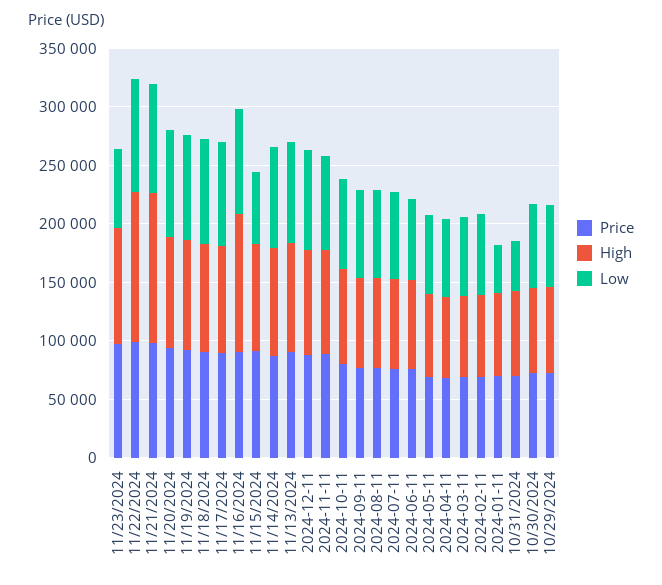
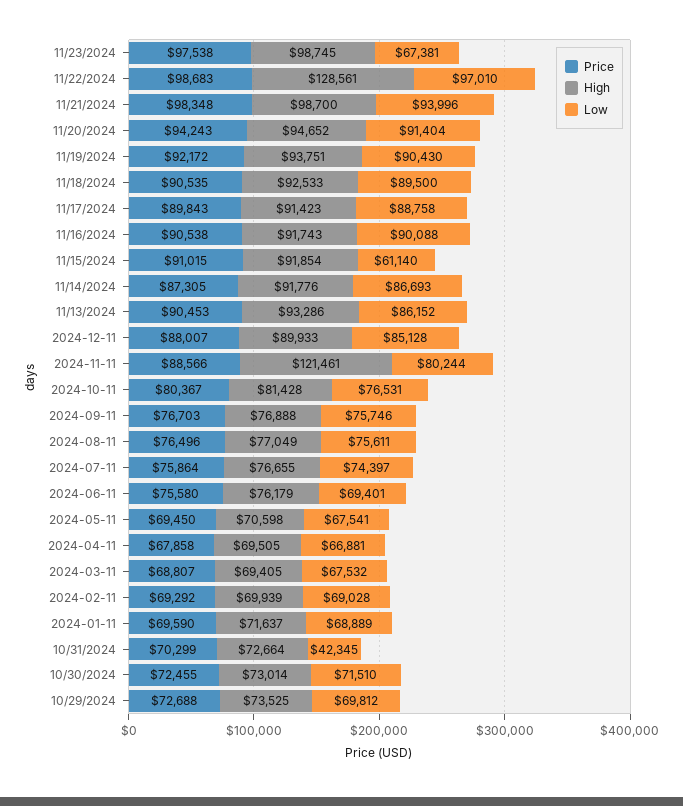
  {
    "Price": {
      "11/23/2024": 97538,
      "11/22/2024": 98683,
      "11/21/2024": 98348,
      "11/20/2024": 94243,
      "11/19/2024": 92172,
      "11/18/2024": 90535,
      "11/17/2024": 89843,
      "11/16/2024": 90538,
      "11/15/2024": 91015,
      "11/14/2024": 87305,
      "11/13/2024": 90453,
      "2024-12-11": 88007,
      "2024-11-11": 88566,
      "2024-10-11": 80367,
      "2024-09-11": 76703,
      "2024-08-11": 76496,
      "2024-07-11": 75864,
      "2024-06-11": 75580,
      "2024-05-11": 69450,
      "2024-04-11": 67858,
      "2024-03-11": 68807,
      "2024-02-11": 69292,
      "2024-01-11": 69590,
      "10/31/2024": 70299,
      "10/30/2024": 72455,
      "10/29/2024": 72688
    },
    "High": {
      "11/23/2024": 98745,
      "11/22/2024": 128561,
-     "11/21/2024": 130000,
+     "11/21/2024": 98700,
      "11/20/2024": 94652,
      "11/19/2024": 93751,
      "11/18/2024": 92533,
      "11/17/2024": 91423,
-     "11/16/2024": 120000,
+     "11/16/2024": 91743,
      "11/15/2024": 91854,
      "11/14/2024": 91776,
      "11/13/2024": 93286,
      "2024-12-11": 89933,
-     "2024-11-11": 90000,
+     "2024-11-11": 121461,
      "2024-10-11": 81428,
      "2024-09-11": 76888,
      "2024-08-11": 77049,
      "2024-07-11": 76655,
      "2024-06-11": 76179,
      "2024-05-11": 70598,
      "2024-04-11": 69505,
      "2024-03-11": 69405,
      "2024-02-11": 69939,
      "2024-01-11": 71637,
      "10/31/2024": 72664,
      "10/30/2024": 73014,
      "10/29/2024": 73525
    },
    "Low": {
      "11/23/2024": 67381,
      "11/22/2024": 97010,
      "11/21/2024": 93996,
      "11/20/2024": 91404,
      "11/19/2024": 90430,
      "11/18/2024": 89500,
      "11/17/2024": 88758,
      "11/16/2024": 90088,
      "11/15/2024": 61140,
      "11/14/2024": 86693,
      "11/13/2024": 86152,
      "2024-12-11": 85128,
      "2024-11-11": 80244,
      "2024-10-11": 76531,
      "2024-09-11": 75746,
      "2024-08-11": 75611,
      "2024-07-11": 74397,
      "2024-06-11": 69401,
      "2024-05-11": 67541,
      "2024-04-11": 66881,
      "2024-03-11": 67532,
      "2024-02-11": 69028,
-     "2024-01-11": 40000,
+     "2024-01-11": 68889,
      "10/31/2024": 42345,
      "10/30/2024": 71510,
      "10/29/2024": 69812
    }
  }

